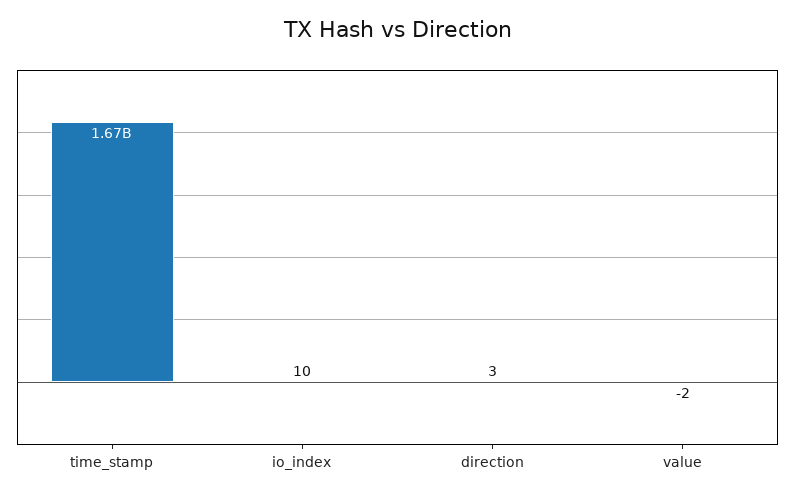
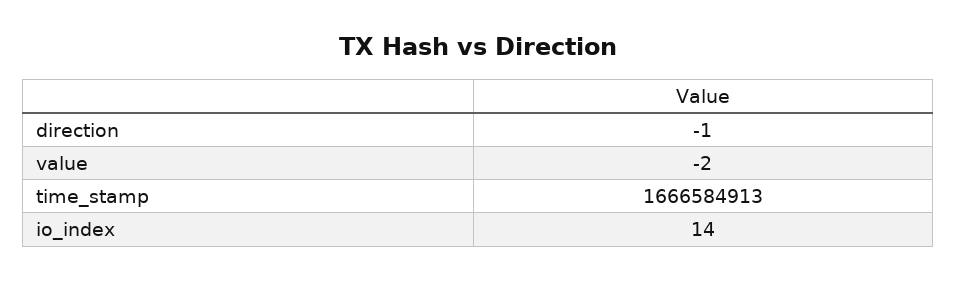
  {
    "time_stamp": 1666584913,
-   "io_index": 10,
+   "io_index": 14,
-   "direction": 3,
+   "direction": -1,
    "value": -2
  }

